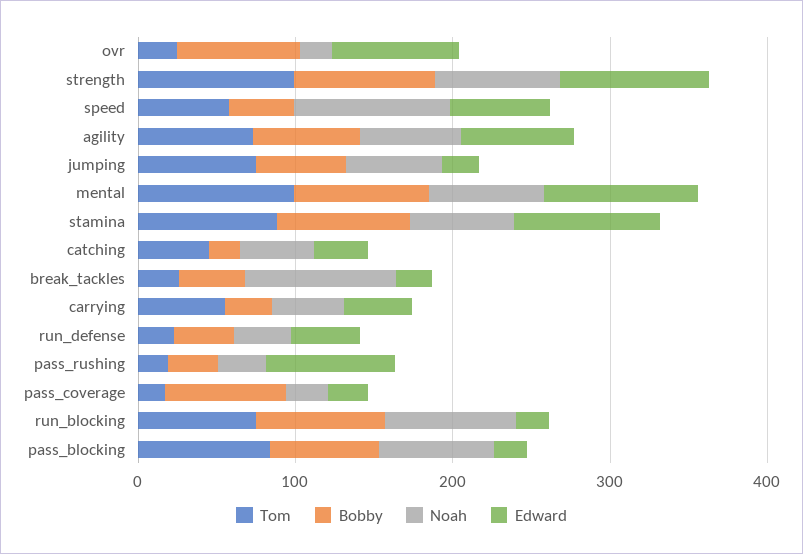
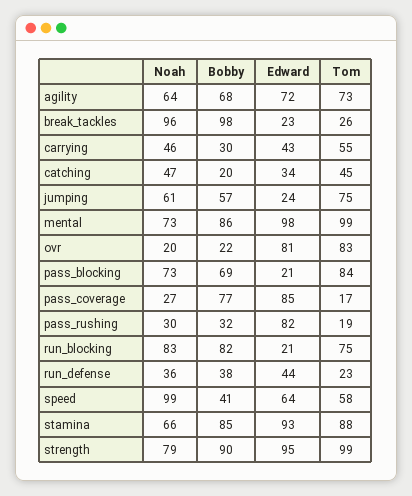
  {
    "Tom": {
-     "ovr": 20,
+     "ovr": 83,
      "strength": 99,
      "speed": 58,
      "agility": 73,
      "jumping": 75,
      "mental": 99,
      "stamina": 88,
      "catching": 45,
      "break_tackles": 26,
      "carrying": 55,
      "run_defense": 23,
      "pass_rushing": 19,
      "pass_coverage": 17,
      "run_blocking": 75,
      "pass_blocking": 84
    },
    "Bobby": {
-     "ovr": 80,
+     "ovr": 22,
      "strength": 90,
      "speed": 41,
      "agility": 68,
      "jumping": 57,
      "mental": 86,
      "stamina": 85,
      "catching": 20,
-     "break_tackles": 40,
+     "break_tackles": 98,
      "carrying": 30,
      "run_defense": 38,
      "pass_rushing": 32,
      "pass_coverage": 77,
      "run_blocking": 82,
      "pass_blocking": 69
    },
    "Noah": {
      "ovr": 20,
      "strength": 79,
      "speed": 99,
      "agility": 64,
      "jumping": 61,
      "mental": 73,
      "stamina": 66,
      "catching": 47,
      "break_tackles": 96,
      "carrying": 46,
      "run_defense": 36,
      "pass_rushing": 30,
      "pass_coverage": 27,
      "run_blocking": 83,
      "pass_blocking": 73
    },
    "Edward": {
      "ovr": 81,
      "strength": 95,
      "speed": 64,
      "agility": 72,
      "jumping": 24,
      "mental": 98,
      "stamina": 93,
      "catching": 34,
      "break_tackles": 23,
      "carrying": 43,
      "run_defense": 44,
      "pass_rushing": 82,
-     "pass_coverage": 20,
+     "pass_coverage": 85,
      "run_blocking": 21,
      "pass_blocking": 21
    }
  }

